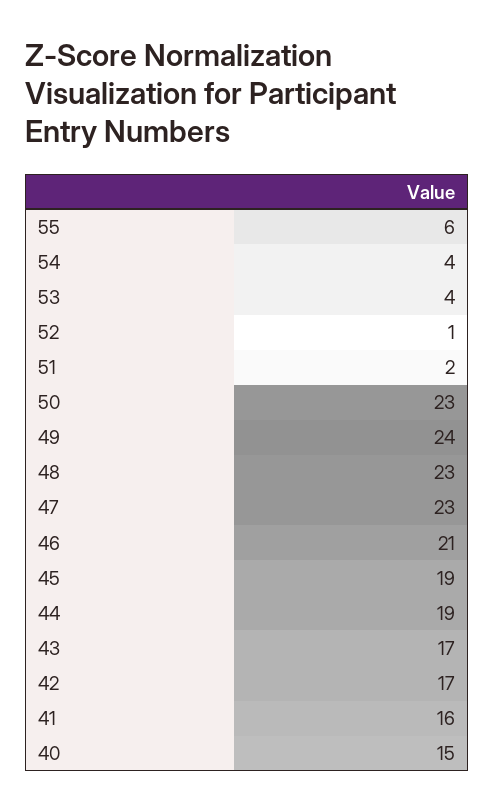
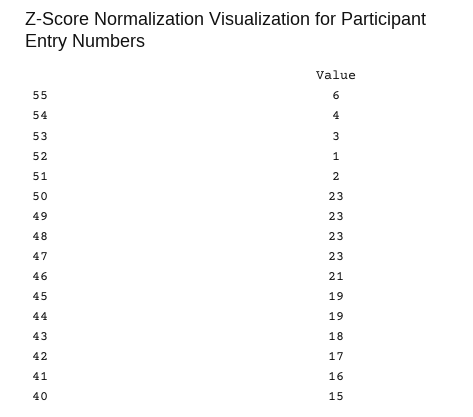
  {
    "55": 6,
    "54": 4,
-   "53": 4,
+   "53": 3,
    "52": 1,
    "51": 2,
    "50": 23,
-   "49": 24,
+   "49": 23,
    "48": 23,
    "47": 23,
    "46": 21,
    "45": 19,
    "44": 19,
-   "43": 17,
+   "43": 18,
    "42": 17,
    "41": 16,
    "40": 15
  }

